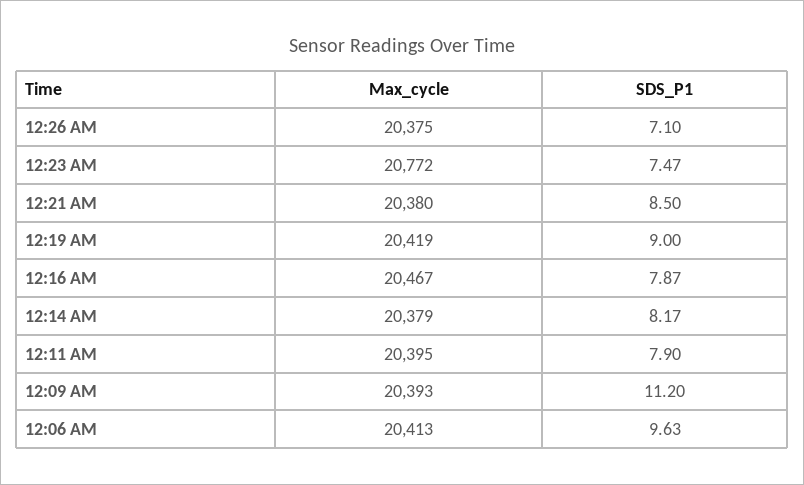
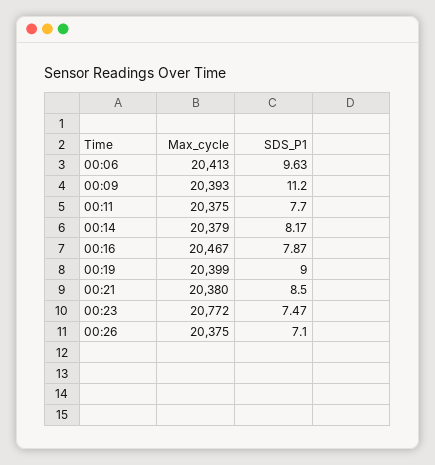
  {
    "Max_cycle": {
      "12:26 AM": 20375,
      "12:23 AM": 20772,
      "12:21 AM": 20380,
-     "12:19 AM": 20419,
+     "12:19 AM": 20399,
      "12:16 AM": 20467,
      "12:14 AM": 20379,
-     "12:11 AM": 20395,
+     "12:11 AM": 20375,
      "12:09 AM": 20393,
      "12:06 AM": 20413
    },
    "SDS_P1": {
      "12:26 AM": 7.1,
      "12:23 AM": 7.47,
      "12:21 AM": 8.5,
      "12:19 AM": 9,
      "12:16 AM": 7.87,
      "12:14 AM": 8.17,
-     "12:11 AM": 7.9,
+     "12:11 AM": 7.7,
      "12:09 AM": 11.2,
      "12:06 AM": 9.63
    }
  }

